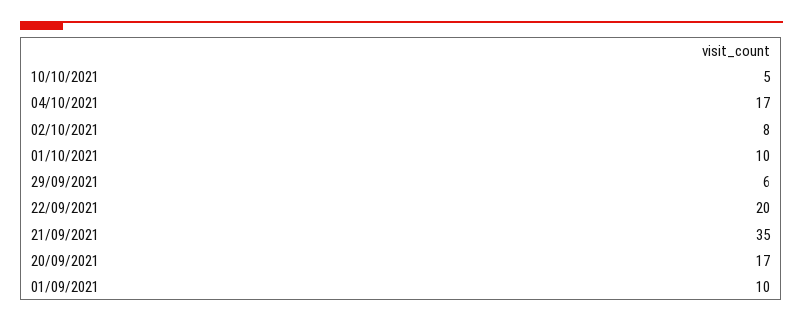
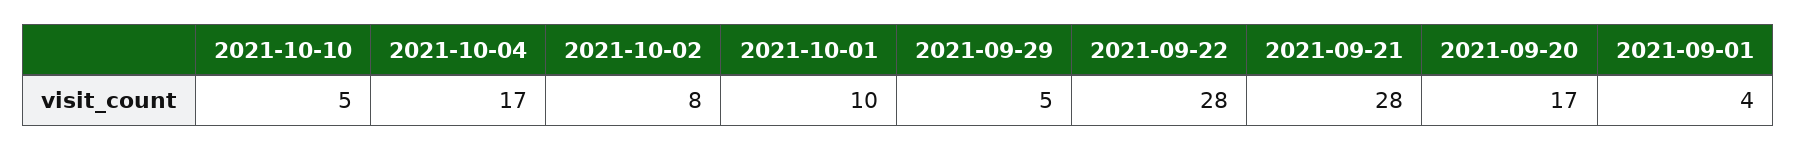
  {
    "10/10/2021": 5,
    "04/10/2021": 17,
    "02/10/2021": 8,
    "01/10/2021": 10,
-   "29/09/2021": 6,
+   "29/09/2021": 5,
-   "22/09/2021": 20,
+   "22/09/2021": 28,
-   "21/09/2021": 35,
+   "21/09/2021": 28,
    "20/09/2021": 17,
-   "01/09/2021": 10
+   "01/09/2021": 4
  }

